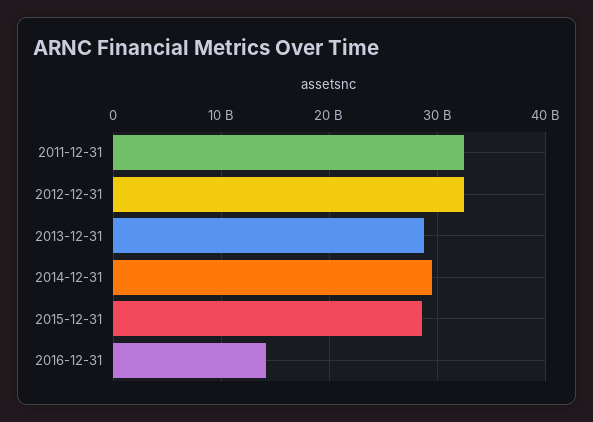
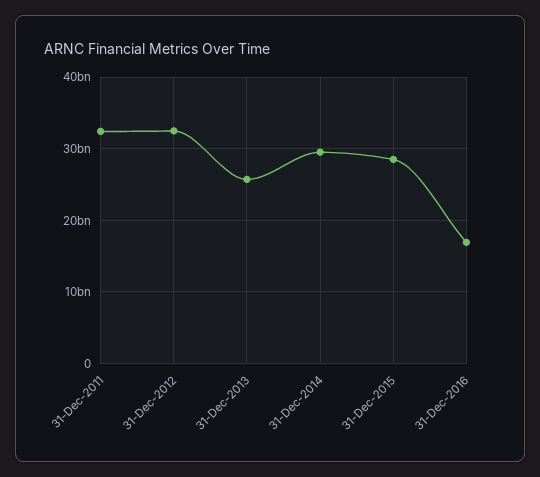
  {
    "2011-12-31": 32000000000,
    "2012-12-31": 32000000000,
-   "2013-12-31": 29000000000,
+   "2013-12-31": 26000000000,
    "2014-12-31": 30000000000,
    "2015-12-31": 29000000000,
-   "2016-12-31": 14000000000
+   "2016-12-31": 17000000000
  }

